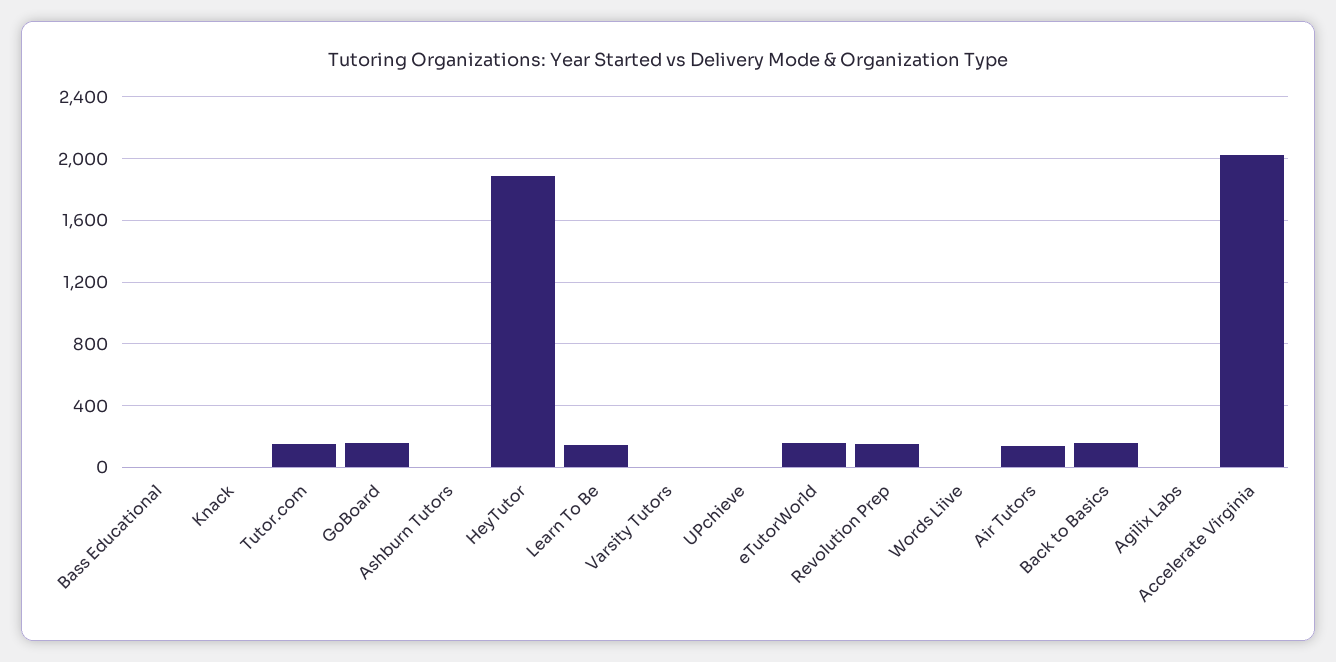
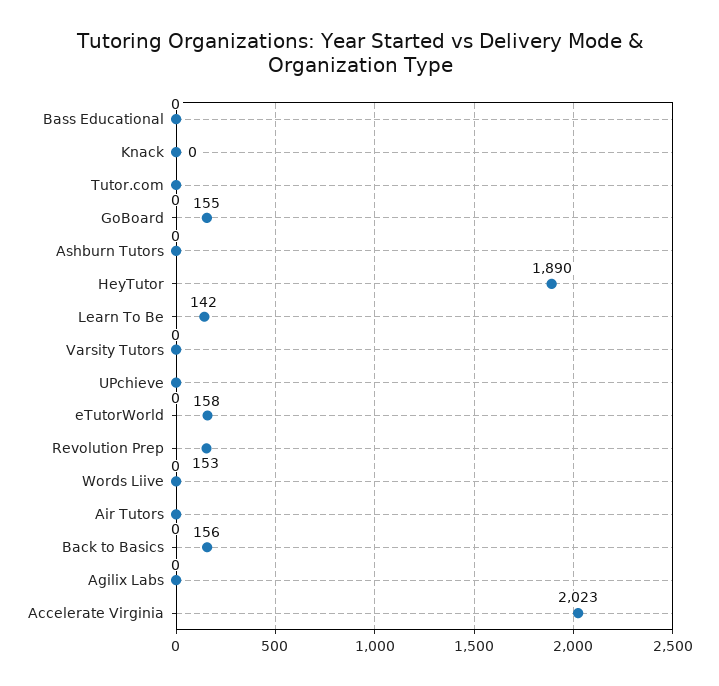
  {
    "Bass Educational": 0,
    "Knack": 0,
-   "Tutor.com": 150,
+   "Tutor.com": 0,
    "GoBoard": 155,
    "Ashburn Tutors": 0,
    "HeyTutor": 1890,
    "Learn To Be": 142,
    "Varsity Tutors": 0,
    "UPchieve": 0,
    "eTutorWorld": 158,
    "Revolution Prep": 153,
    "Words Liive": 0,
-   "Air Tutors": 150,
+   "Air Tutors": 0,
    "Back to Basics": 156,
    "Agilix Labs": 0,
    "Accelerate Virginia": 2023
  }

